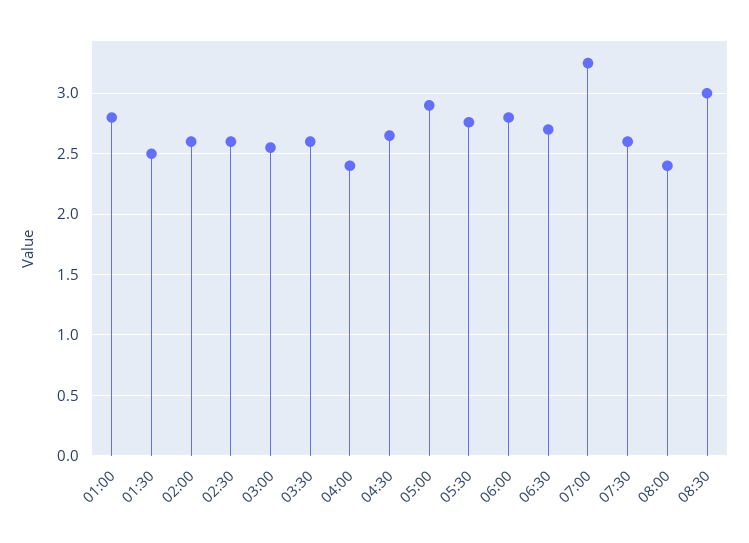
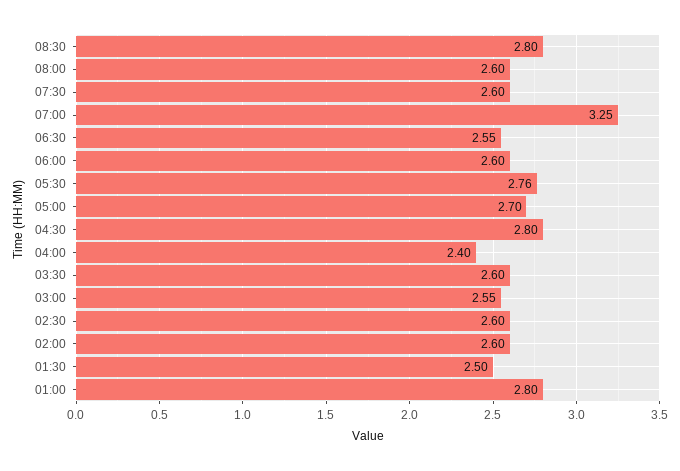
  {
    "01:00": 2.8,
    "01:30": 2.5,
    "02:00": 2.6,
    "02:30": 2.6,
    "03:00": 2.55,
    "03:30": 2.6,
    "04:00": 2.4,
-   "04:30": 2.65,
+   "04:30": 2.8,
-   "05:00": 2.9,
+   "05:00": 2.7,
    "05:30": 2.76,
-   "06:00": 2.8,
+   "06:00": 2.6,
-   "06:30": 2.7,
+   "06:30": 2.55,
    "07:00": 3.25,
    "07:30": 2.6,
-   "08:00": 2.4,
+   "08:00": 2.6,
-   "08:30": 3
+   "08:30": 2.8
  }

